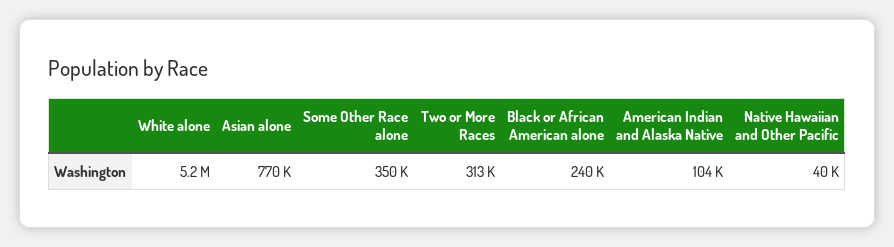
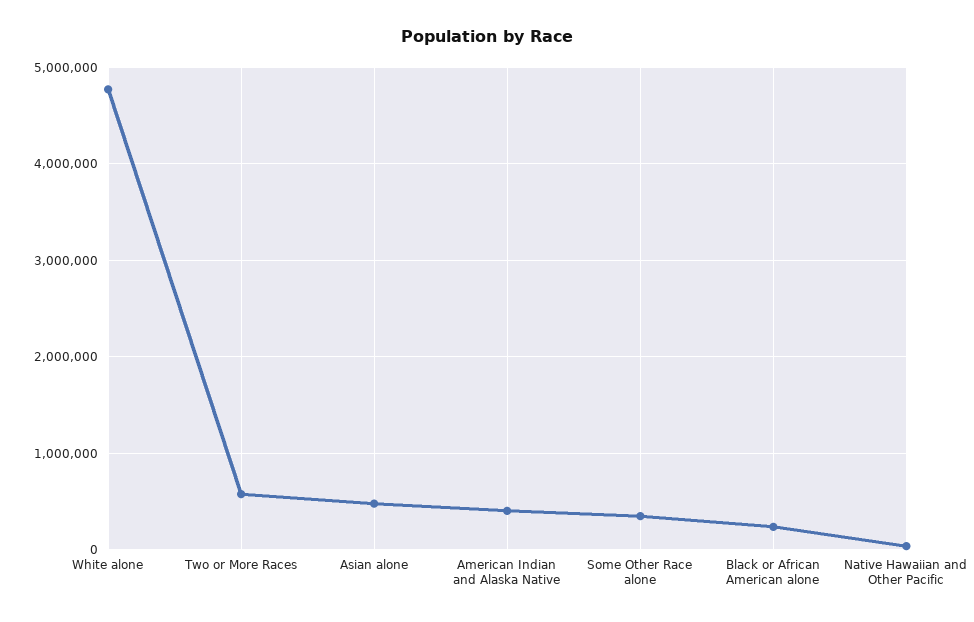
  {
-   "White alone": 5200000,
+   "White alone": 4800000,
-   "Asian alone": 770000,
+   "Asian alone": 500000,
    "Some Other Race alone": 350000,
-   "Two or More Races": 313000,
+   "Two or More Races": 600000,
    "Black or African American alone": 240000,
-   "American Indian and Alaska Native": 104000,
+   "American Indian and Alaska Native": 400000,
    "Native Hawaiian and Other Pacific": 40000
  }

